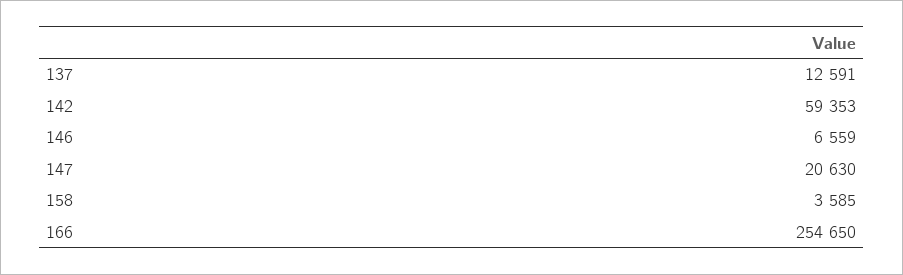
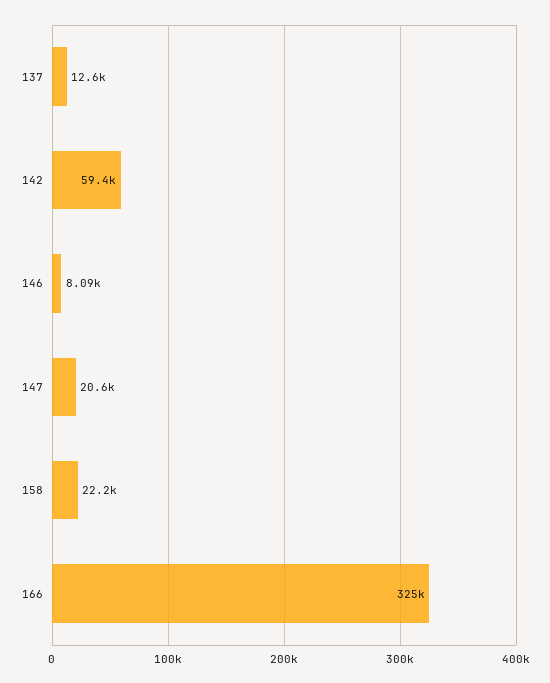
  {
    "137": 12591,
    "142": 59353,
-   "146": 6559,
+   "146": 8090,
    "147": 20630,
-   "158": 3585,
+   "158": 22200,
-   "166": 254650
+   "166": 325000
  }

